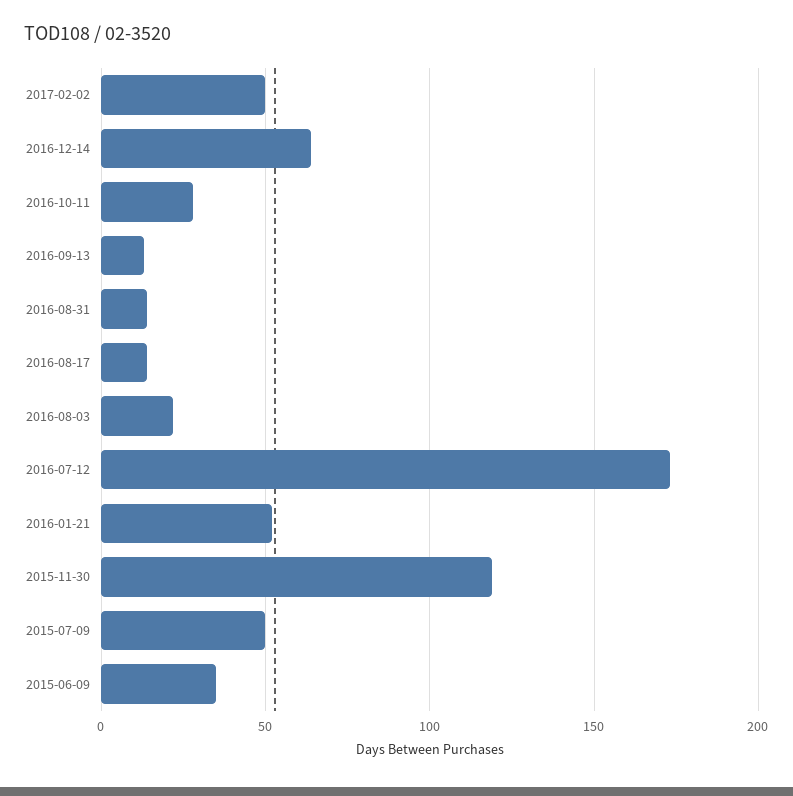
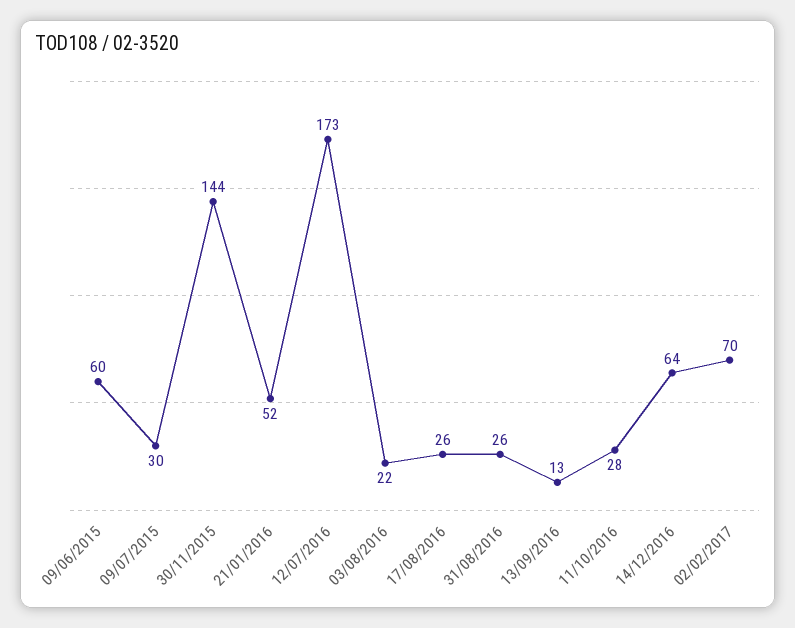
  {
-   "2017-02-02": 50,
+   "2017-02-02": 70,
    "2016-12-14": 64,
    "2016-10-11": 28,
    "2016-09-13": 13,
-   "2016-08-31": 15,
+   "2016-08-31": 26,
-   "2016-08-17": 15,
+   "2016-08-17": 26,
    "2016-08-03": 22,
    "2016-07-12": 173,
    "2016-01-21": 52,
-   "2015-11-30": 120,
+   "2015-11-30": 144,
-   "2015-07-09": 50,
+   "2015-07-09": 30,
-   "2015-06-09": 35
+   "2015-06-09": 60
  }

